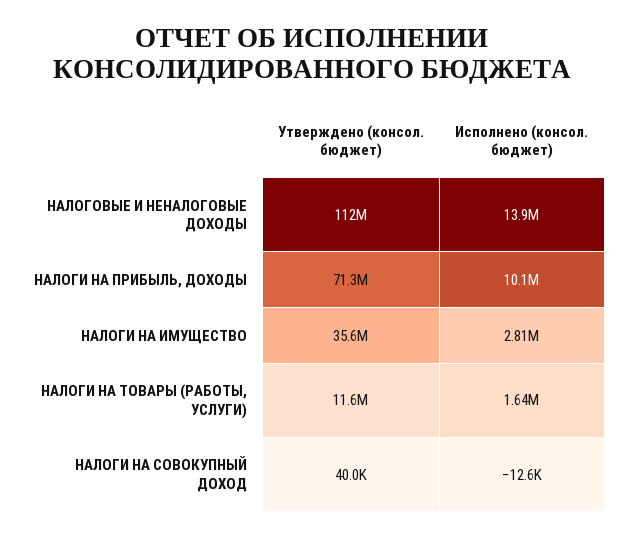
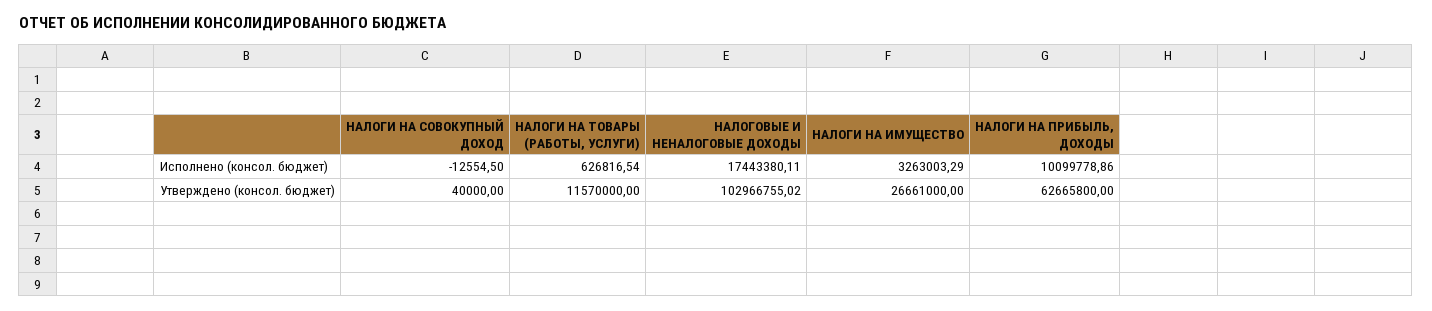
  {
    "Утверждено (консол. бюджет)": {
-     "НАЛОГОВЫЕ И НЕНАЛОГОВЫЕ ДОХОДЫ": 112000000,
+     "НАЛОГОВЫЕ И НЕНАЛОГОВЫЕ ДОХОДЫ": 102966755.02,
-     "НАЛОГИ НА ПРИБЫЛЬ, ДОХОДЫ": 71300000,
+     "НАЛОГИ НА ПРИБЫЛЬ, ДОХОДЫ": 62665800,
-     "НАЛОГИ НА ИМУЩЕСТВО": 35600000,
+     "НАЛОГИ НА ИМУЩЕСТВО": 26661000,
      "НАЛОГИ НА ТОВАРЫ (РАБОТЫ, УСЛУГИ)": 11570000,
      "НАЛОГИ НА СОВОКУПНЫЙ ДОХОД": 40000
    },
    "Исполнено (консол. бюджет)": {
-     "НАЛОГОВЫЕ И НЕНАЛОГОВЫЕ ДОХОДЫ": 13900000,
+     "НАЛОГОВЫЕ И НЕНАЛОГОВЫЕ ДОХОДЫ": 17443380.11,
      "НАЛОГИ НА ПРИБЫЛЬ, ДОХОДЫ": 10099778.86,
-     "НАЛОГИ НА ИМУЩЕСТВО": 2810000,
+     "НАЛОГИ НА ИМУЩЕСТВО": 3263003.29,
-     "НАЛОГИ НА ТОВАРЫ (РАБОТЫ, УСЛУГИ)": 1640000,
+     "НАЛОГИ НА ТОВАРЫ (РАБОТЫ, УСЛУГИ)": 626816.54,
      "НАЛОГИ НА СОВОКУПНЫЙ ДОХОД": -12554.5
    }
  }

